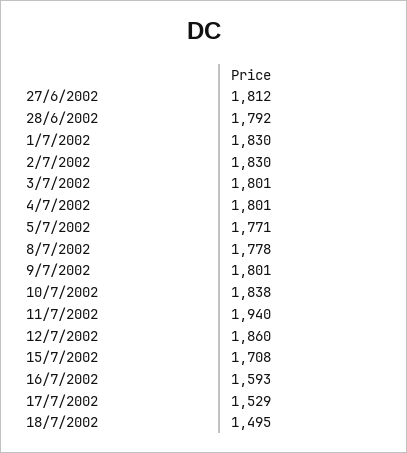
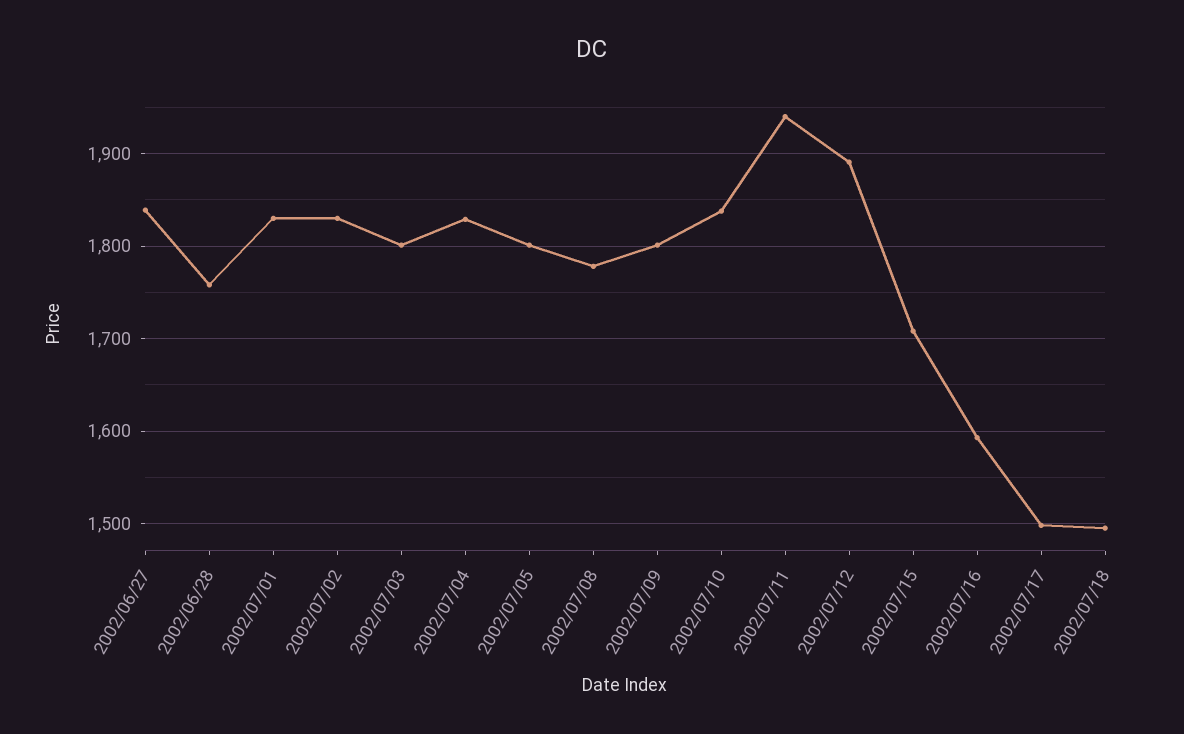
  {
-   "27/6/2002": 1812,
+   "27/6/2002": 1840,
-   "28/6/2002": 1792,
+   "28/6/2002": 1760,
    "1/7/2002": 1830,
    "2/7/2002": 1830,
    "3/7/2002": 1801,
-   "4/7/2002": 1801,
+   "4/7/2002": 1830,
-   "5/7/2002": 1771,
+   "5/7/2002": 1800,
    "8/7/2002": 1778,
    "9/7/2002": 1801,
    "10/7/2002": 1838,
    "11/7/2002": 1940,
-   "12/7/2002": 1860,
+   "12/7/2002": 1890,
    "15/7/2002": 1708,
    "16/7/2002": 1593,
-   "17/7/2002": 1529,
+   "17/7/2002": 1500,
    "18/7/2002": 1495
  }

